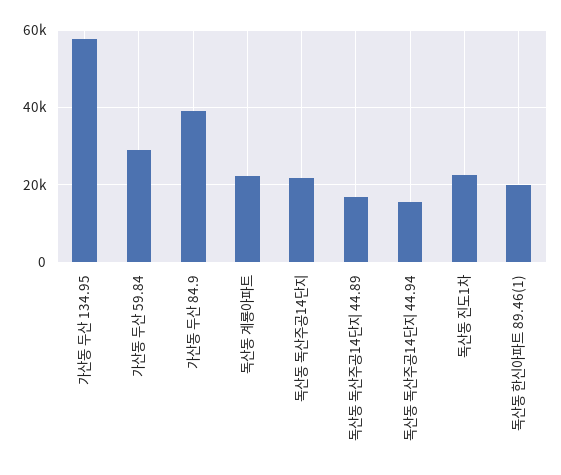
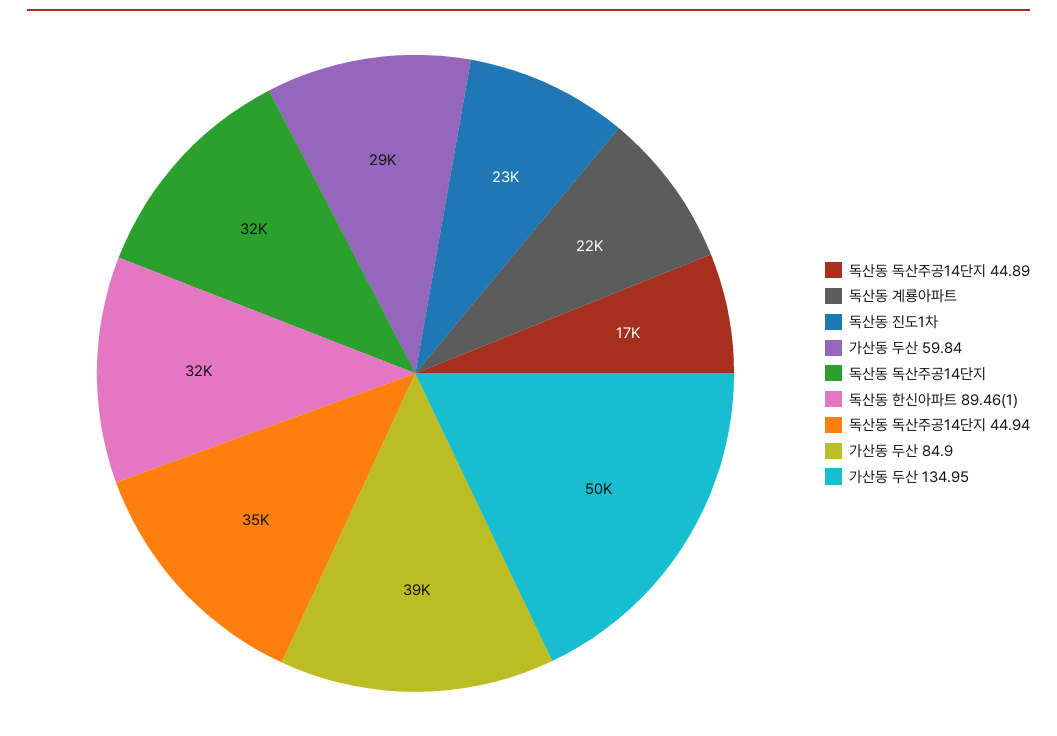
  {
-   "가산동 두산 134.95": 58000,
+   "가산동 두산 134.95": 50000,
    "가산동 두산 59.84": 29000,
    "가산동 두산 84.9": 39000,
    "독산동 계룡아파트": 22000,
-   "독산동 독산주공14단지": 22000,
+   "독산동 독산주공14단지": 32000,
    "독산동 독산주공14단지 44.89": 17000,
-   "독산동 독산주공14단지 44.94": 16000,
+   "독산동 독산주공14단지 44.94": 35000,
    "독산동 진도1차": 23000,
-   "독산동 한신아파트 89.46(1)": 20000
+   "독산동 한신아파트 89.46(1)": 32000
  }

